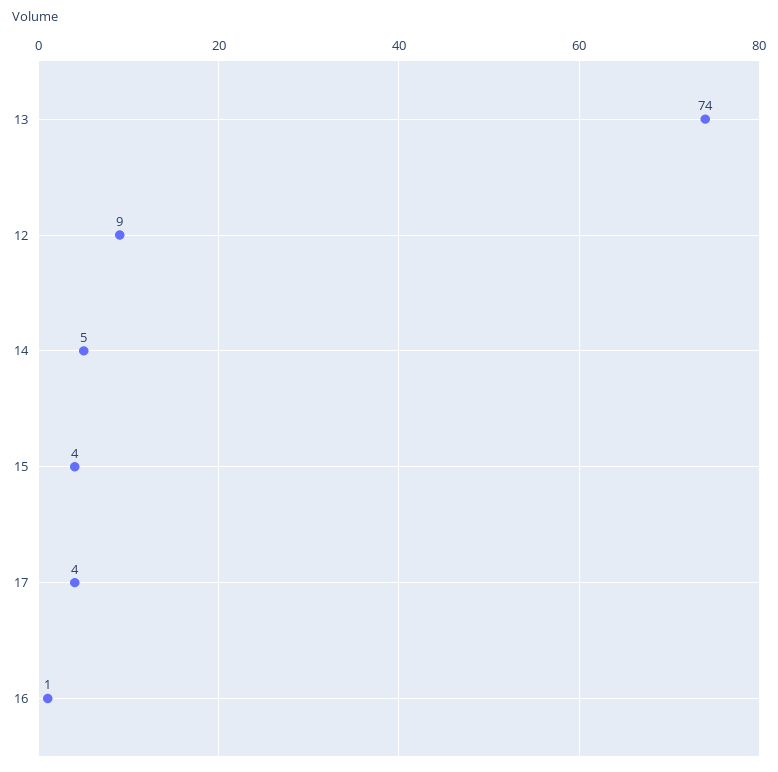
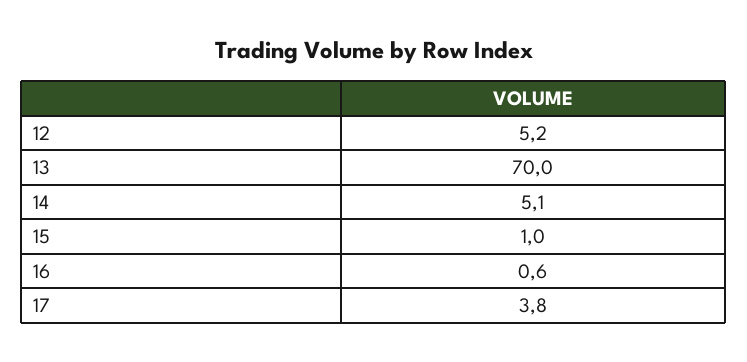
  {
-   "13": 74,
+   "13": 70,
-   "12": 9,
+   "12": 5.2,
    "14": 5.1,
-   "15": 4,
+   "15": 1,
    "17": 3.8,
    "16": 0.6
  }

